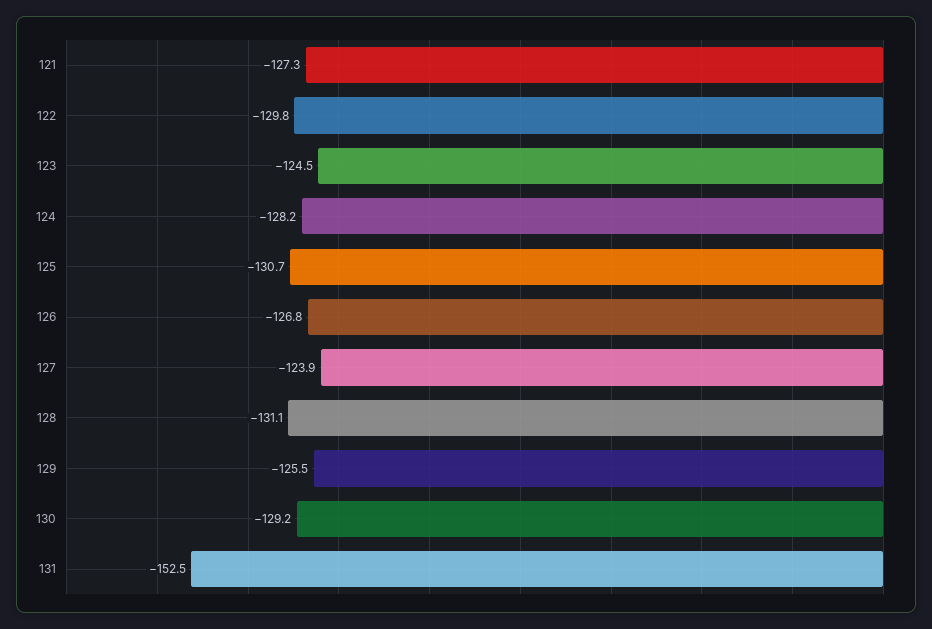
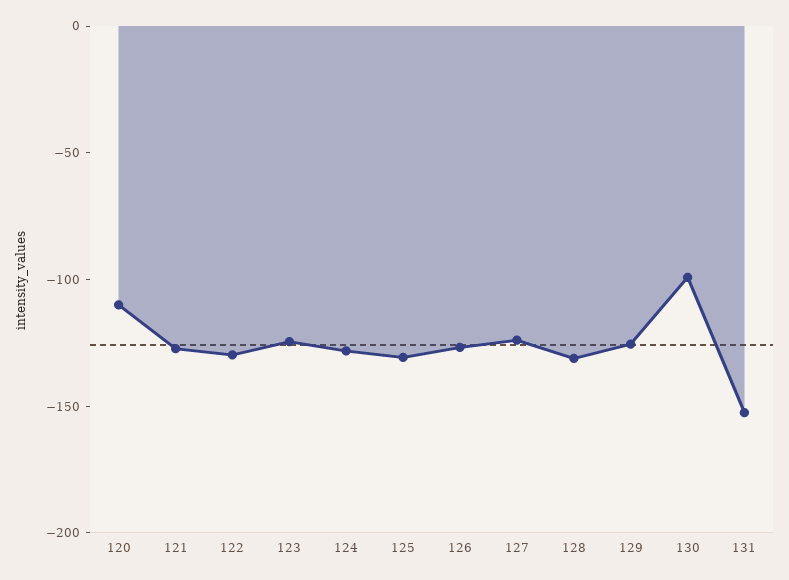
  {
    "121": -127.3,
    "122": -129.8,
    "123": -124.5,
    "124": -128.2,
    "125": -130.7,
    "126": -126.8,
    "127": -123.9,
    "128": -131.1,
    "129": -125.5,
-   "130": -129.2,
+   "130": -100,
-   "131": -152.5
+   "131": -152.5,
+   "120": -110
  }

